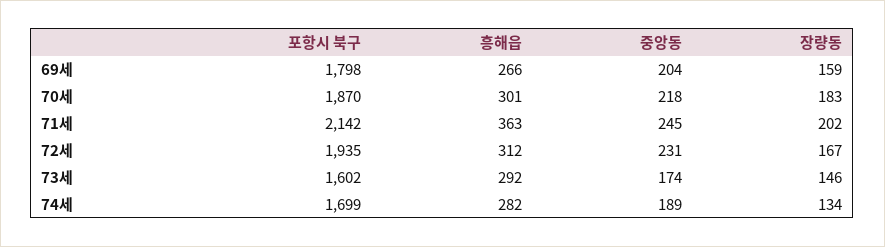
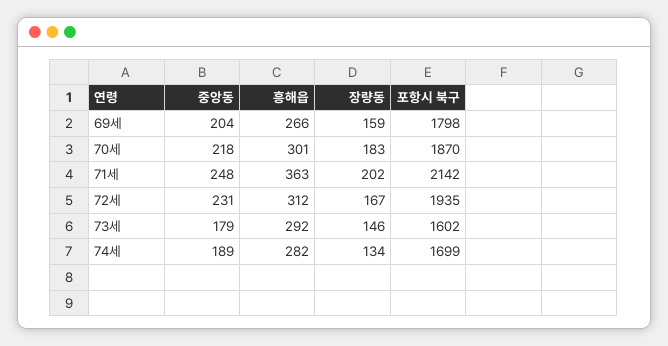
  {
    "포항시 북구": {
      "69세": 1798,
      "70세": 1870,
      "71세": 2142,
      "72세": 1935,
      "73세": 1602,
      "74세": 1699
    },
    "흥해읍": {
      "69세": 266,
      "70세": 301,
      "71세": 363,
      "72세": 312,
      "73세": 292,
      "74세": 282
    },
    "중앙동": {
      "69세": 204,
      "70세": 218,
-     "71세": 245,
+     "71세": 248,
      "72세": 231,
-     "73세": 174,
+     "73세": 179,
      "74세": 189
    },
    "장량동": {
      "69세": 159,
      "70세": 183,
      "71세": 202,
      "72세": 167,
      "73세": 146,
      "74세": 134
    }
  }

